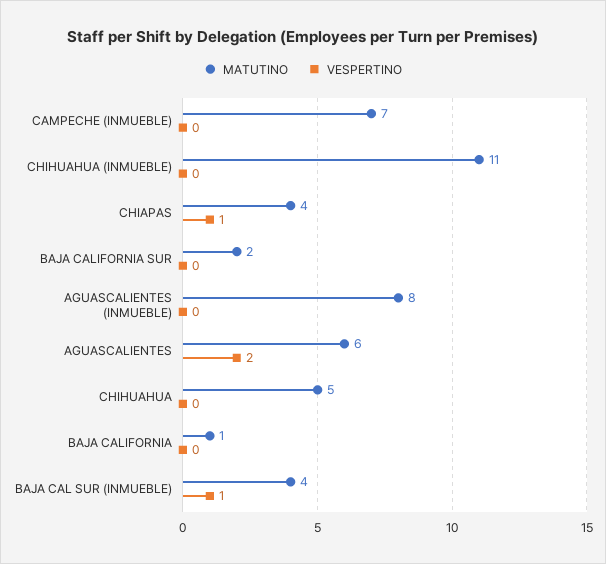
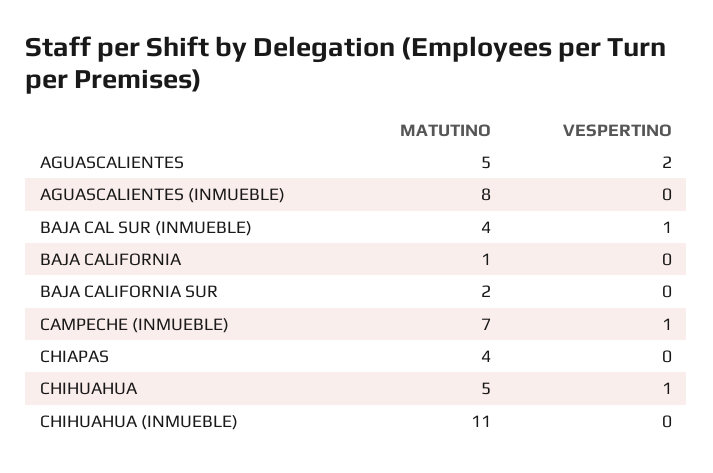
  {
    "MATUTINO": {
      "CAMPECHE (INMUEBLE)": 7,
      "CHIHUAHUA (INMUEBLE)": 11,
      "CHIAPAS": 4,
      "BAJA CALIFORNIA SUR": 2,
      "AGUASCALIENTES (INMUEBLE)": 8,
-     "AGUASCALIENTES": 6,
+     "AGUASCALIENTES": 5,
      "CHIHUAHUA": 5,
      "BAJA CALIFORNIA": 1,
      "BAJA CAL SUR (INMUEBLE)": 4
    },
    "VESPERTINO": {
-     "CAMPECHE (INMUEBLE)": 0,
+     "CAMPECHE (INMUEBLE)": 1,
      "CHIHUAHUA (INMUEBLE)": 0,
-     "CHIAPAS": 1,
+     "CHIAPAS": 0,
      "BAJA CALIFORNIA SUR": 0,
      "AGUASCALIENTES (INMUEBLE)": 0,
      "AGUASCALIENTES": 2,
-     "CHIHUAHUA": 0,
+     "CHIHUAHUA": 1,
      "BAJA CALIFORNIA": 0,
      "BAJA CAL SUR (INMUEBLE)": 1
    }
  }

